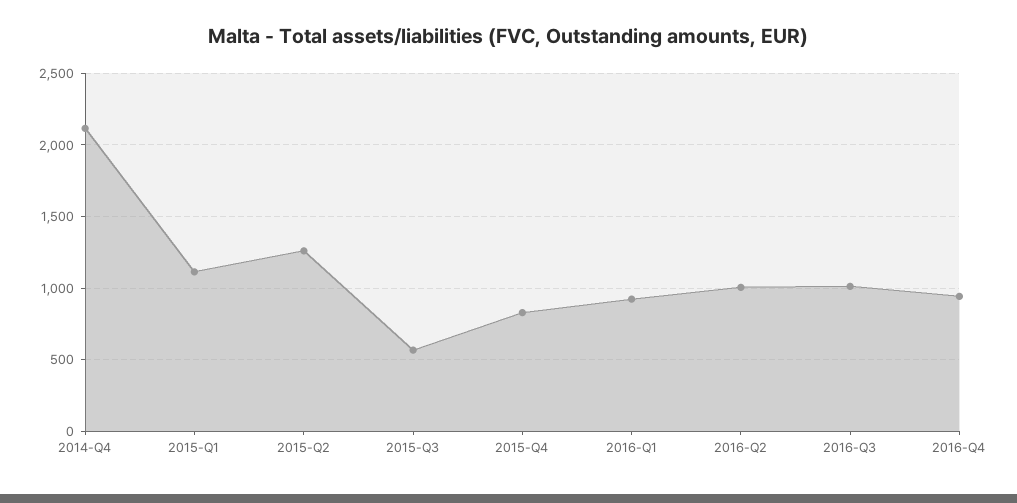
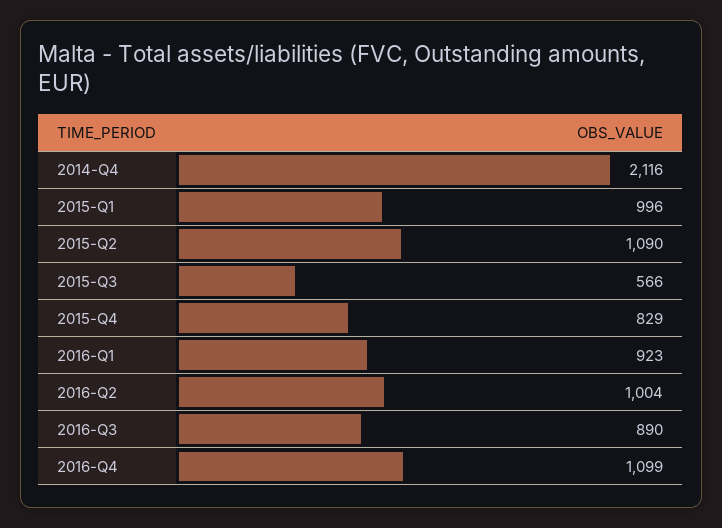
  {
    "2014-Q4": 2116,
-   "2015-Q1": 1100,
+   "2015-Q1": 996,
-   "2015-Q2": 1250,
+   "2015-Q2": 1090,
    "2015-Q3": 566,
    "2015-Q4": 829,
    "2016-Q1": 923,
    "2016-Q2": 1004,
-   "2016-Q3": 1000,
+   "2016-Q3": 890,
-   "2016-Q4": 950
+   "2016-Q4": 1099
  }

